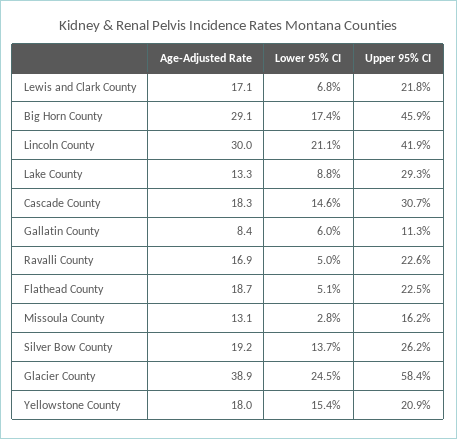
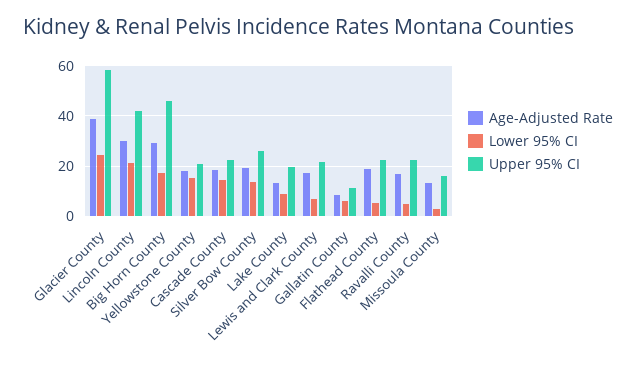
  {
    "Age-Adjusted Rate": {
      "Lewis and Clark County": 17.1,
      "Big Horn County": 29.1,
      "Lincoln County": 30,
      "Lake County": 13.3,
      "Cascade County": 18.3,
      "Gallatin County": 8.4,
      "Ravalli County": 16.9,
      "Flathead County": 18.7,
      "Missoula County": 13.1,
      "Silver Bow County": 19.2,
      "Glacier County": 38.9,
      "Yellowstone County": 18
    },
    "Lower 95% CI": {
      "Lewis and Clark County": 6.8,
      "Big Horn County": 17.4,
      "Lincoln County": 21.1,
      "Lake County": 8.8,
      "Cascade County": 14.6,
      "Gallatin County": 6,
      "Ravalli County": 5,
      "Flathead County": 5.1,
      "Missoula County": 2.8,
      "Silver Bow County": 13.7,
      "Glacier County": 24.5,
      "Yellowstone County": 15.4
    },
    "Upper 95% CI": {
      "Lewis and Clark County": 21.8,
      "Big Horn County": 45.9,
      "Lincoln County": 41.9,
-     "Lake County": 29.3,
+     "Lake County": 20,
-     "Cascade County": 30.7,
+     "Cascade County": 22.5,
      "Gallatin County": 11.3,
      "Ravalli County": 22.6,
      "Flathead County": 22.5,
      "Missoula County": 16.2,
      "Silver Bow County": 26.2,
      "Glacier County": 58.4,
      "Yellowstone County": 20.9
    }
  }

